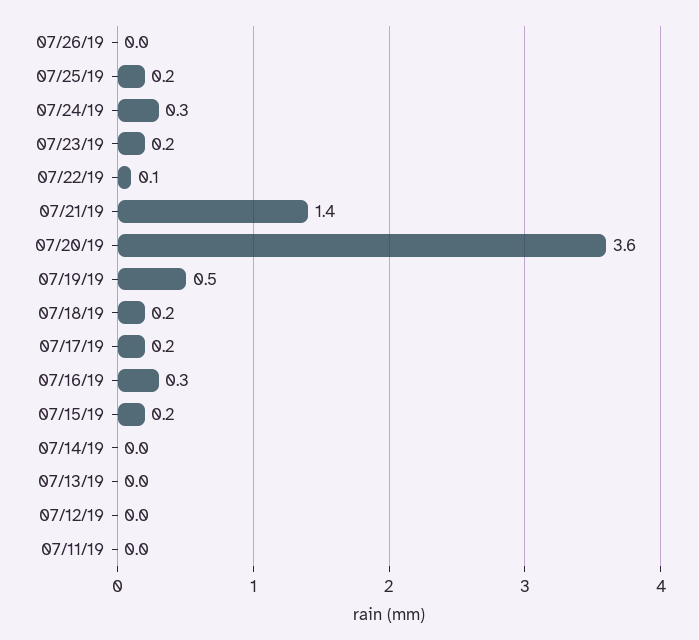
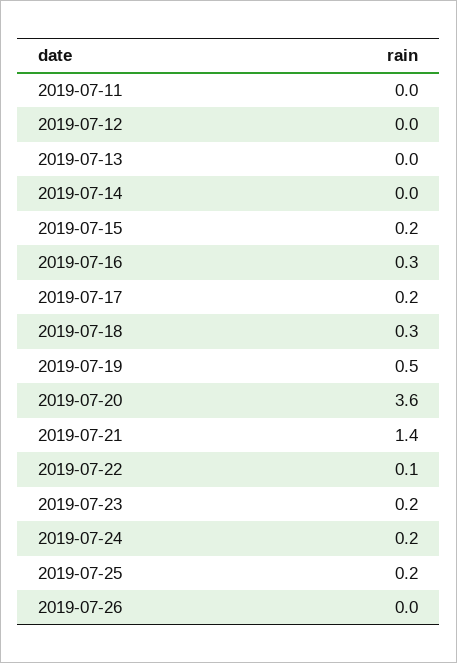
  {
    "07/26/19": 0,
    "07/25/19": 0.2,
-   "07/24/19": 0.3,
+   "07/24/19": 0.2,
    "07/23/19": 0.2,
    "07/22/19": 0.1,
    "07/21/19": 1.4,
    "07/20/19": 3.6,
    "07/19/19": 0.5,
-   "07/18/19": 0.2,
+   "07/18/19": 0.3,
    "07/17/19": 0.2,
    "07/16/19": 0.3,
    "07/15/19": 0.2,
    "07/14/19": 0,
    "07/13/19": 0,
    "07/12/19": 0,
    "07/11/19": 0
  }

